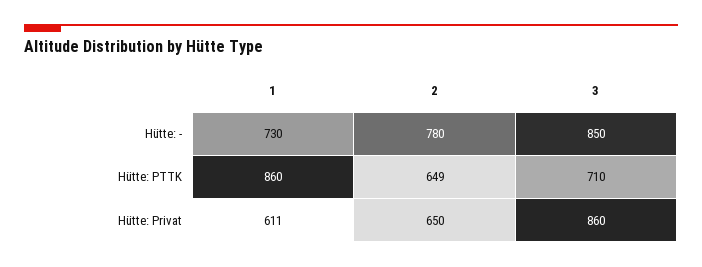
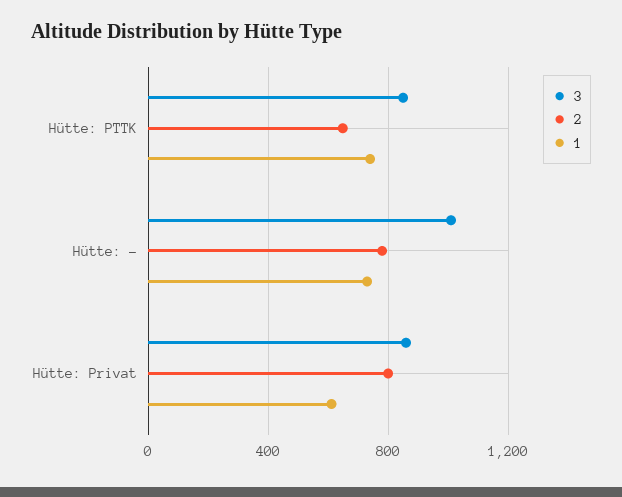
  {
    "1": {
      "Hütte: -": 730,
-     "Hütte: PTTK": 860,
+     "Hütte: PTTK": 750,
      "Hütte: Privat": 611
    },
    "2": {
      "Hütte: -": 780,
      "Hütte: PTTK": 649,
-     "Hütte: Privat": 650
+     "Hütte: Privat": 800
    },
    "3": {
-     "Hütte: -": 850,
+     "Hütte: -": 1000,
-     "Hütte: PTTK": 710,
+     "Hütte: PTTK": 850,
      "Hütte: Privat": 860
    }
  }

